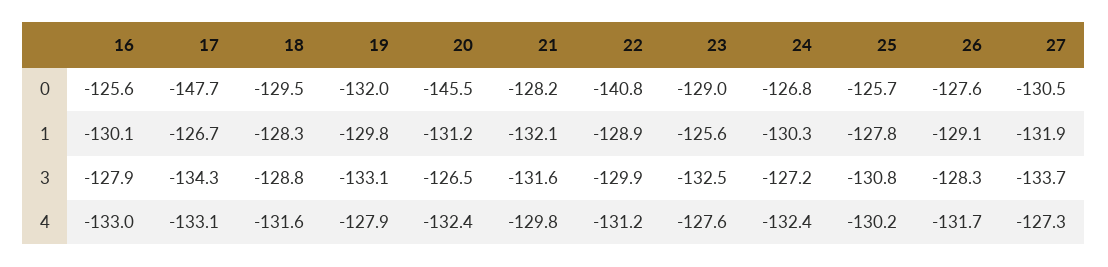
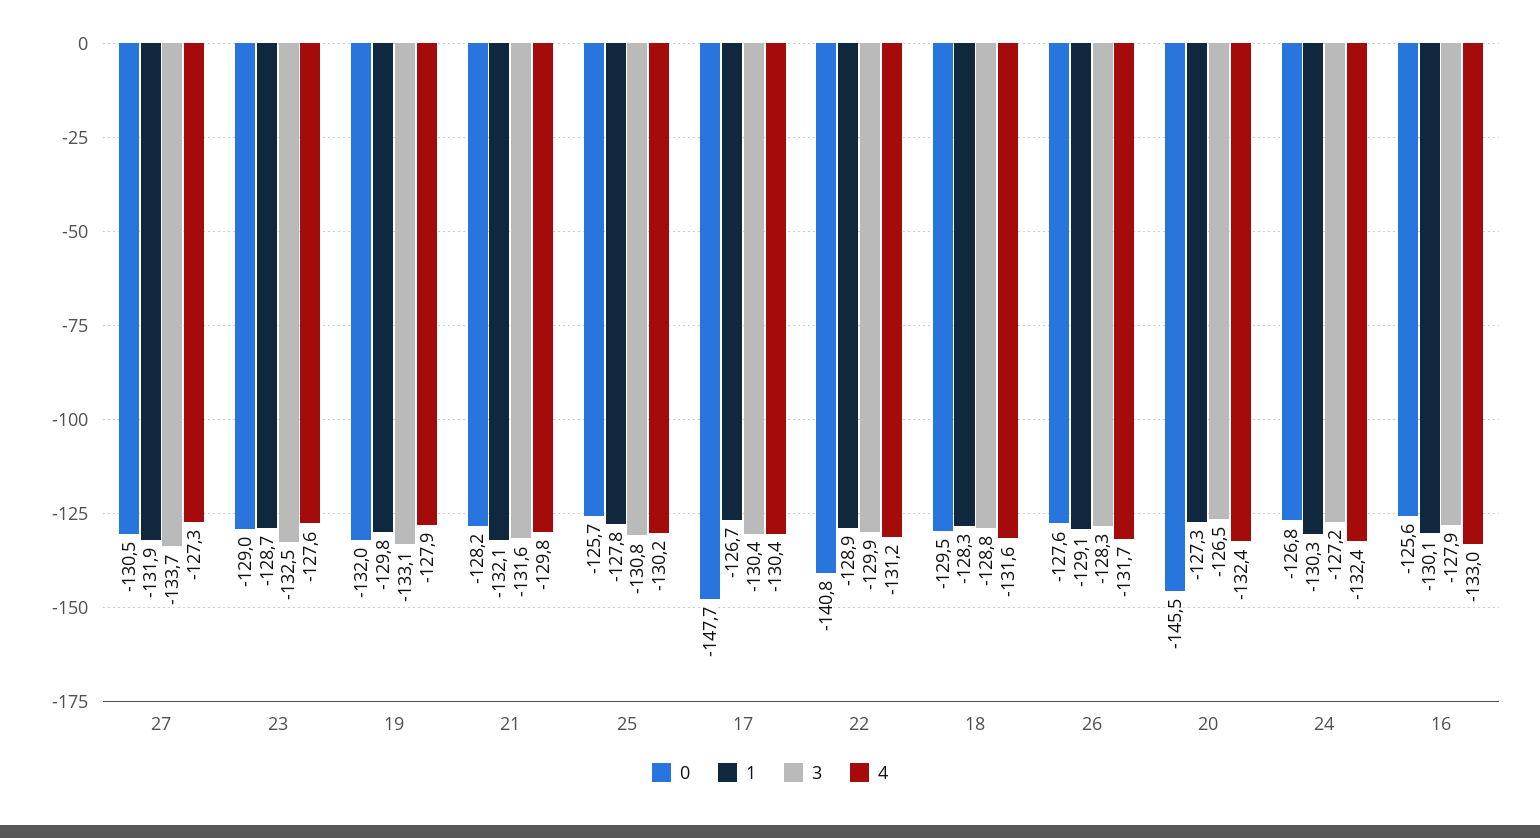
  {
    "0": {
      "16": -125.6,
      "17": -147.7,
      "18": -129.5,
      "19": -132,
      "20": -145.5,
      "21": -128.2,
      "22": -140.8,
      "23": -129,
      "24": -126.8,
      "25": -125.7,
      "26": -127.6,
      "27": -130.5
    },
    "1": {
      "16": -130.1,
      "17": -126.7,
      "18": -128.3,
      "19": -129.8,
-     "20": -131.2,
+     "20": -127.3,
      "21": -132.1,
      "22": -128.9,
-     "23": -125.6,
+     "23": -128.7,
      "24": -130.3,
      "25": -127.8,
      "26": -129.1,
      "27": -131.9
    },
    "3": {
      "16": -127.9,
-     "17": -134.3,
+     "17": -130.4,
      "18": -128.8,
      "19": -133.1,
      "20": -126.5,
      "21": -131.6,
      "22": -129.9,
      "23": -132.5,
      "24": -127.2,
      "25": -130.8,
      "26": -128.3,
      "27": -133.7
    },
    "4": {
      "16": -133,
-     "17": -133.1,
+     "17": -130.4,
      "18": -131.6,
      "19": -127.9,
      "20": -132.4,
      "21": -129.8,
      "22": -131.2,
      "23": -127.6,
      "24": -132.4,
      "25": -130.2,
      "26": -131.7,
      "27": -127.3
    }
  }

